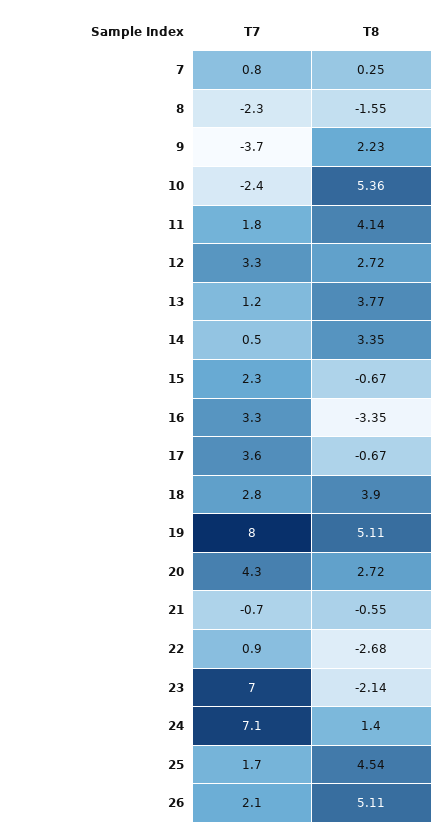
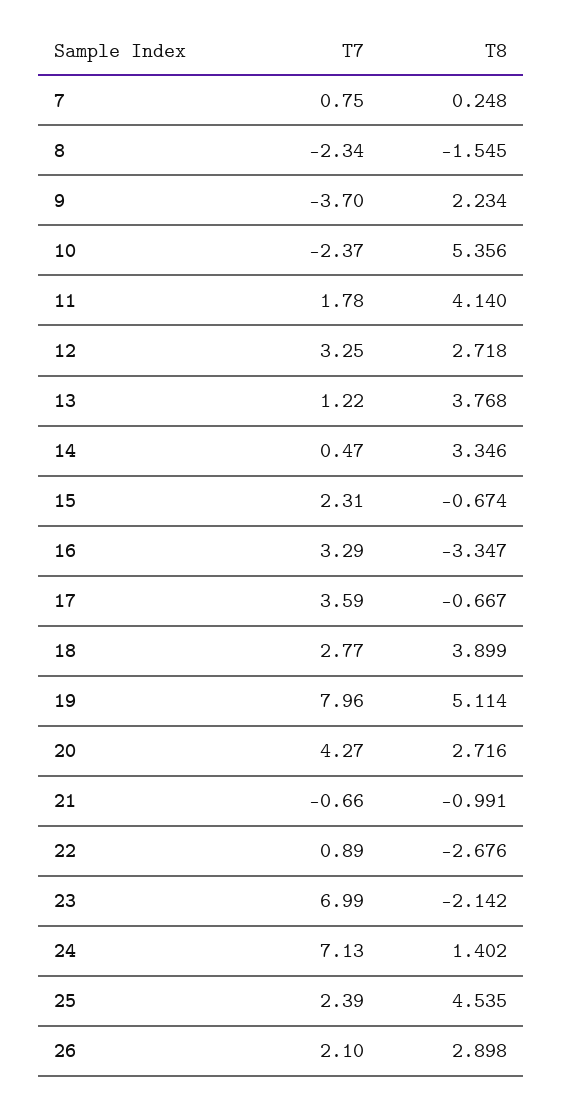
  {
    "T7": {
      "7": 0.75,
      "8": -2.34,
      "9": -3.7,
      "10": -2.37,
      "11": 1.78,
      "12": 3.25,
      "13": 1.22,
      "14": 0.47,
      "15": 2.31,
      "16": 3.29,
      "17": 3.59,
      "18": 2.77,
      "19": 7.96,
      "20": 4.27,
      "21": -0.66,
      "22": 0.89,
      "23": 6.99,
      "24": 7.13,
-     "25": 1.7,
+     "25": 2.39,
      "26": 2.1
    },
    "T8": {
      "7": 0.248,
      "8": -1.545,
      "9": 2.234,
      "10": 5.356,
      "11": 4.14,
      "12": 2.718,
      "13": 3.768,
      "14": 3.346,
      "15": -0.674,
      "16": -3.347,
      "17": -0.667,
      "18": 3.899,
      "19": 5.114,
      "20": 2.716,
-     "21": -0.55,
+     "21": -0.991,
      "22": -2.676,
      "23": -2.142,
      "24": 1.402,
      "25": 4.535,
-     "26": 5.11
+     "26": 2.898
    }
  }

